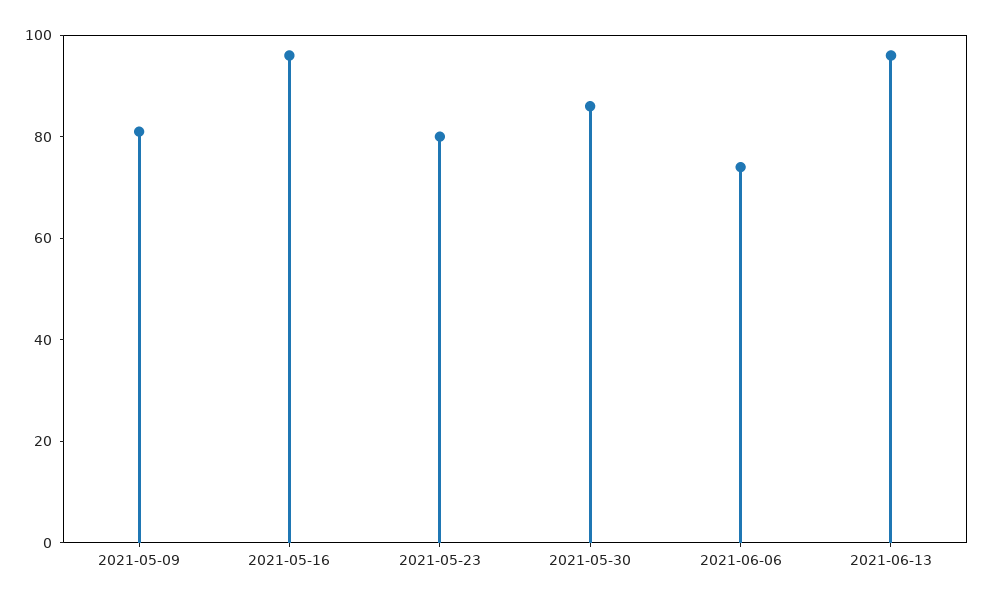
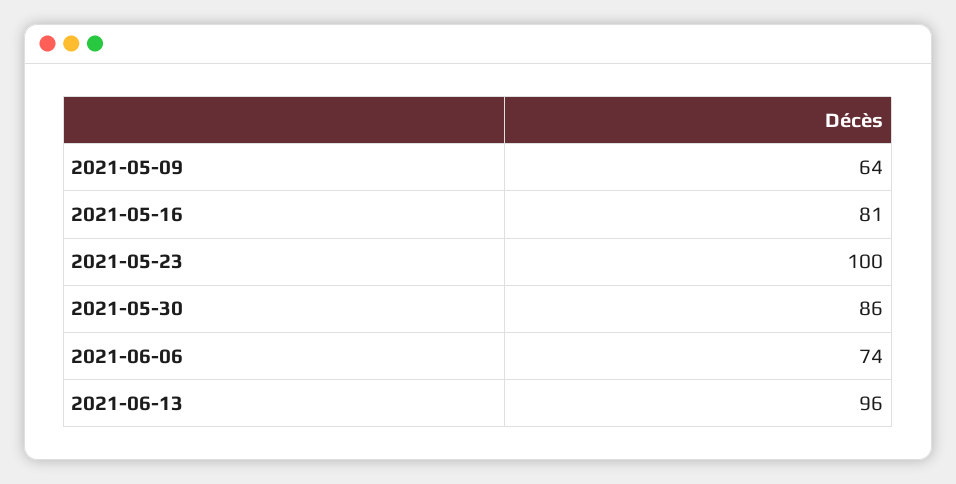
  {
-   "2021-05-09": 80,
+   "2021-05-09": 64,
-   "2021-05-16": 95,
+   "2021-05-16": 81,
-   "2021-05-23": 80,
+   "2021-05-23": 100,
    "2021-05-30": 86,
    "2021-06-06": 74,
    "2021-06-13": 96
  }

